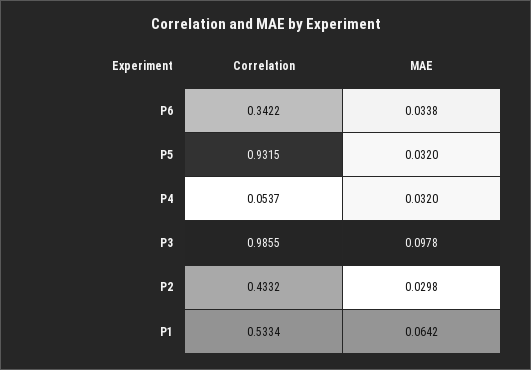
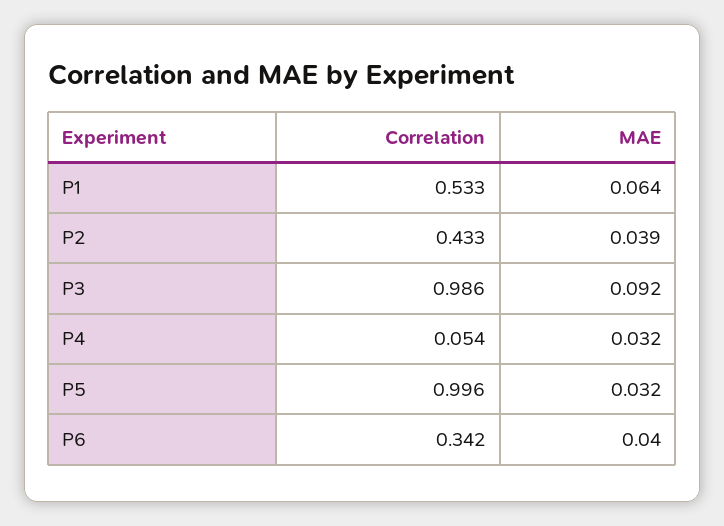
  {
    "Correlation": {
      "P6": 0.3422,
-     "P5": 0.9315,
+     "P5": 0.996,
      "P4": 0.0537,
      "P3": 0.9855,
      "P2": 0.4332,
      "P1": 0.5334
    },
    "MAE": {
-     "P6": 0.0338,
+     "P6": 0.04,
      "P5": 0.032,
      "P4": 0.032,
-     "P3": 0.0978,
+     "P3": 0.092,
-     "P2": 0.0298,
+     "P2": 0.039,
      "P1": 0.0642
    }
  }

